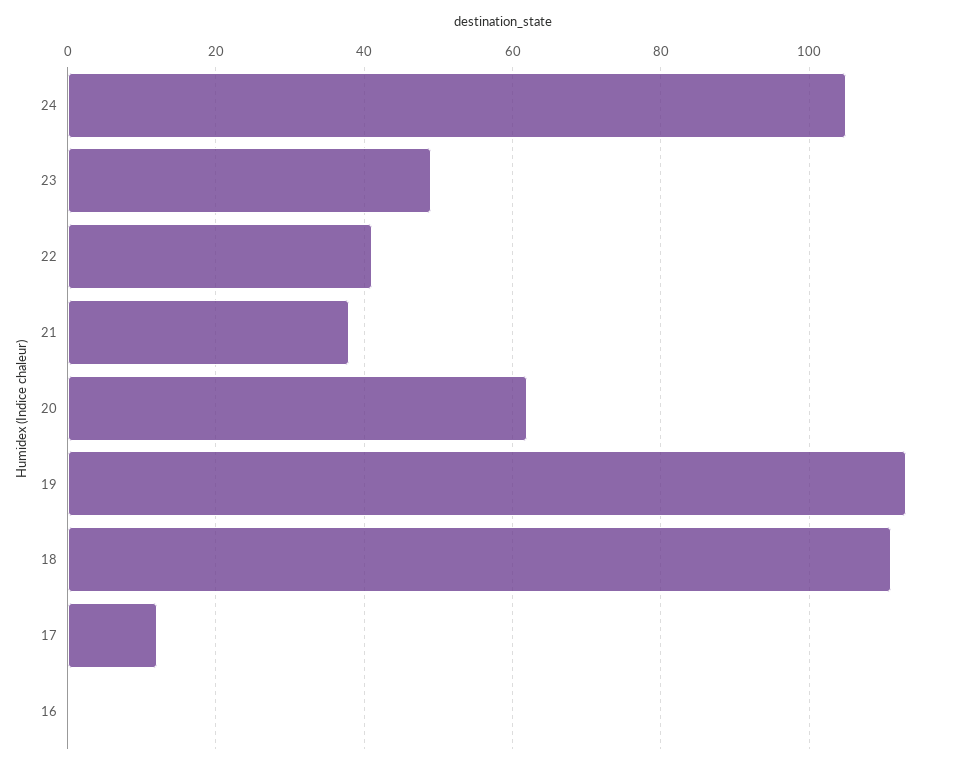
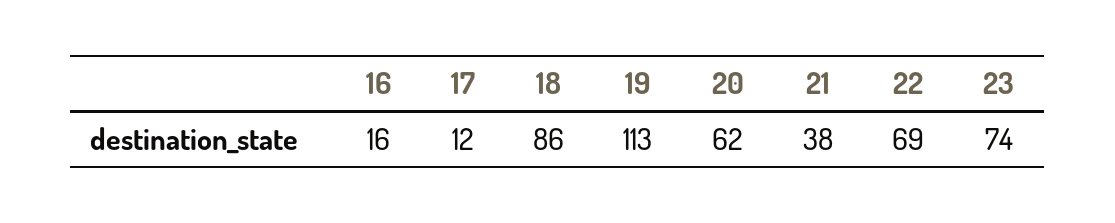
  {
-   "24": 105,
-   "23": 50,
+   "23": 74,
-   "22": 40,
+   "22": 69,
    "21": 38,
    "20": 62,
    "19": 113,
-   "18": 110,
+   "18": 86,
    "17": 12,
-   "16": 0
+   "16": 16
  }

